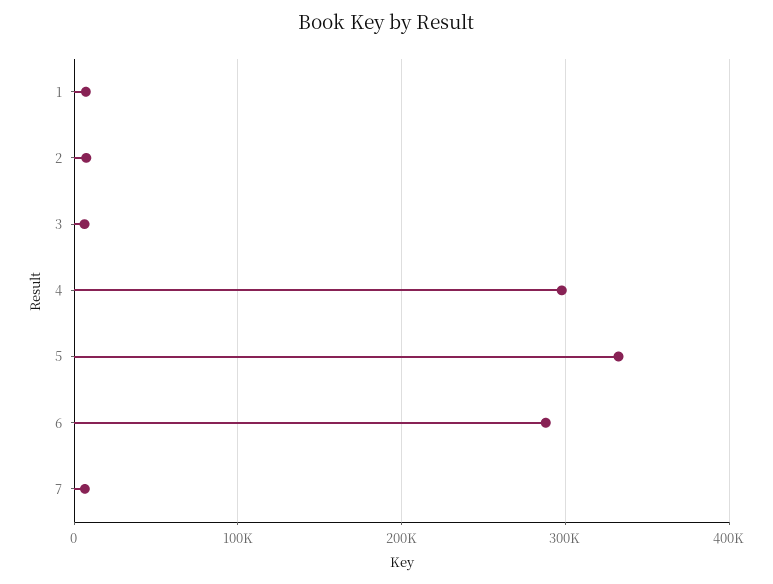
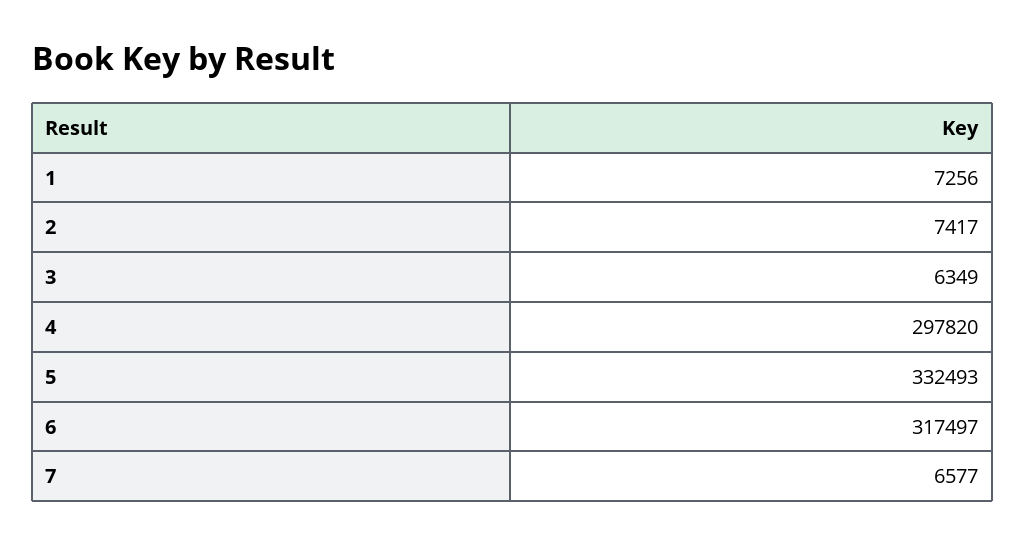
  {
    "1": 7256,
    "2": 7417,
    "3": 6349,
    "4": 297820,
    "5": 332493,
-   "6": 290000,
+   "6": 317497,
    "7": 6577
  }

